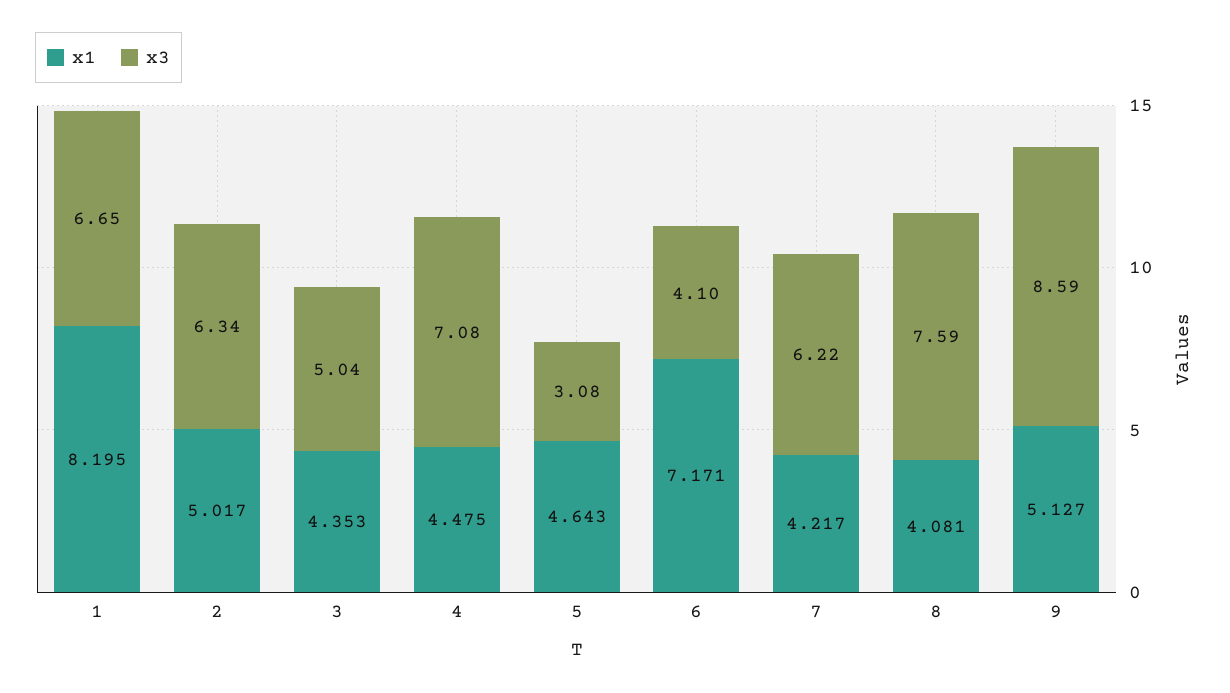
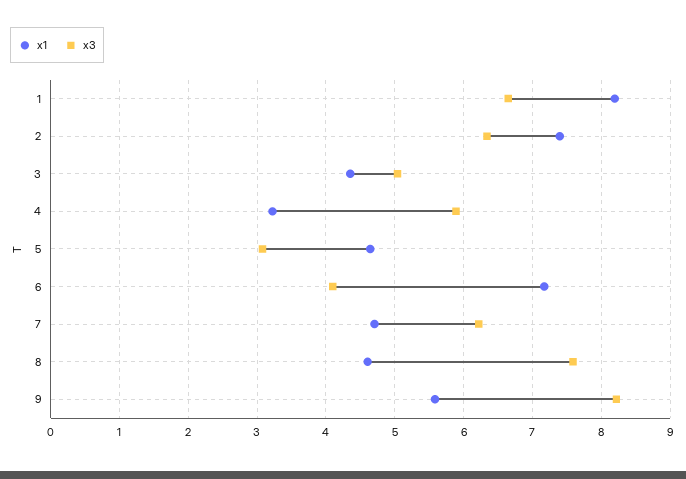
  {
    "x1": {
      "1": 8.195,
-     "2": 5.017,
+     "2": 7.4,
      "3": 4.353,
-     "4": 4.475,
+     "4": 3.2,
      "5": 4.643,
      "6": 7.171,
-     "7": 4.217,
+     "7": 4.7,
-     "8": 4.081,
+     "8": 4.6,
-     "9": 5.127
+     "9": 5.6
    },
    "x3": {
      "1": 6.65,
      "2": 6.34,
      "3": 5.04,
-     "4": 7.08,
+     "4": 5.9,
      "5": 3.08,
      "6": 4.1,
      "7": 6.22,
      "8": 7.59,
-     "9": 8.59
+     "9": 8.2
    }
  }

